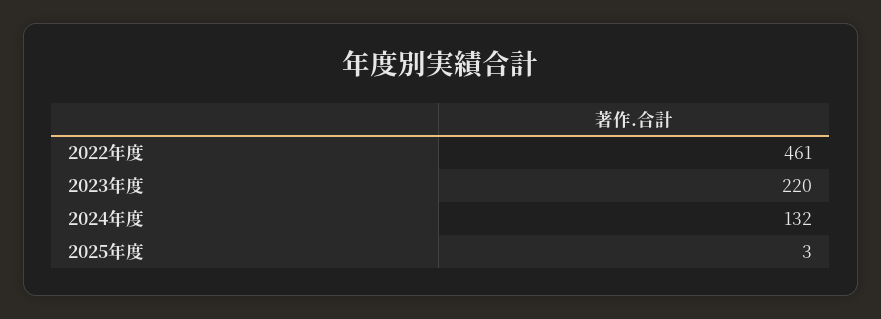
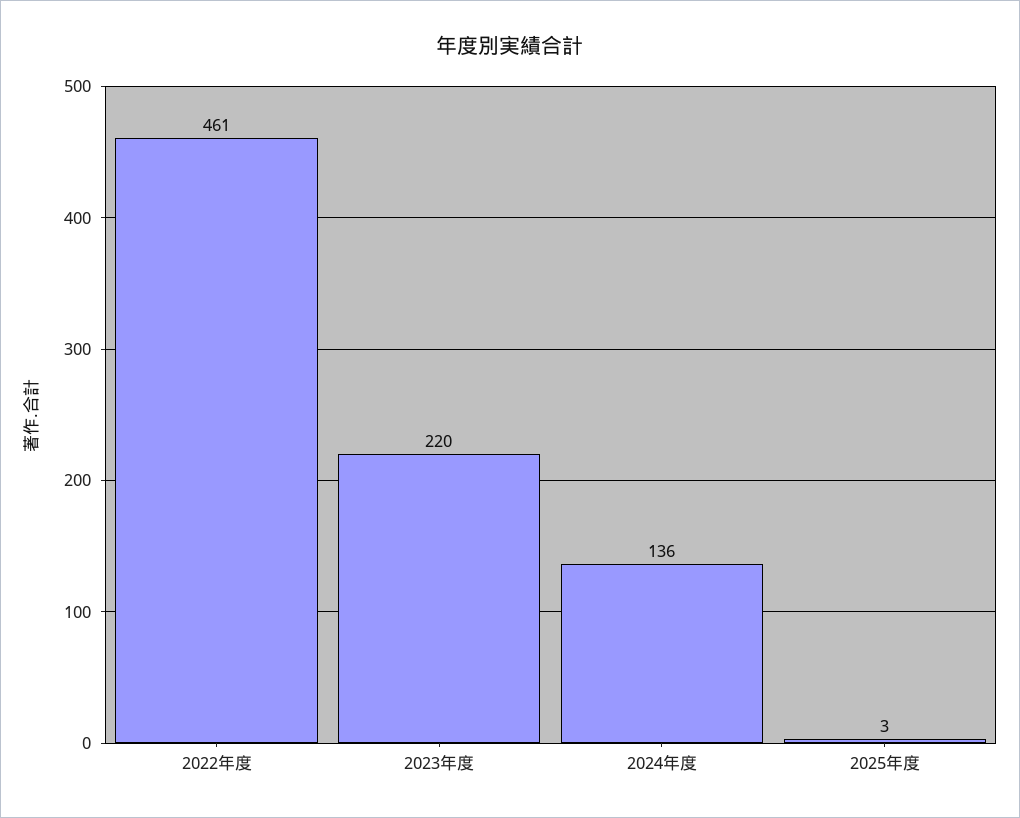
  {
    "2022年度": 461,
    "2023年度": 220,
-   "2024年度": 132,
+   "2024年度": 136,
    "2025年度": 3
  }

